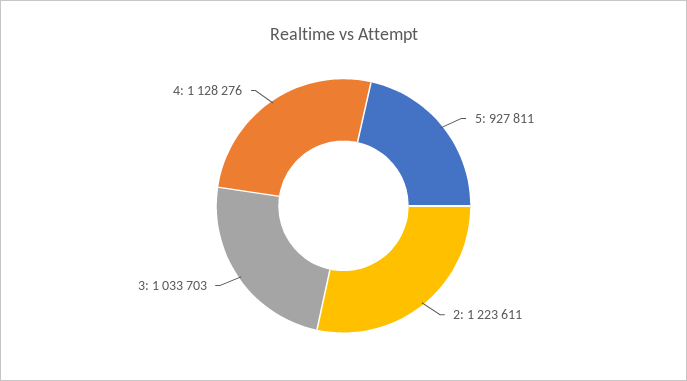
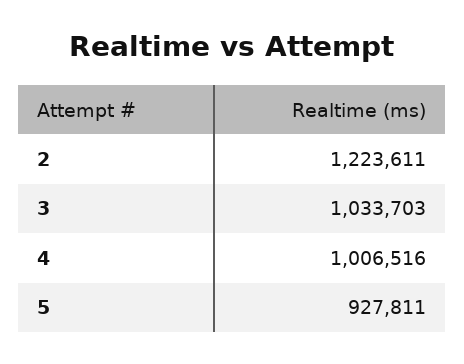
  {
    "5": 927811,
    "2": 1223611,
    "3": 1033703,
-   "4": 1128276
+   "4": 1006516
  }

